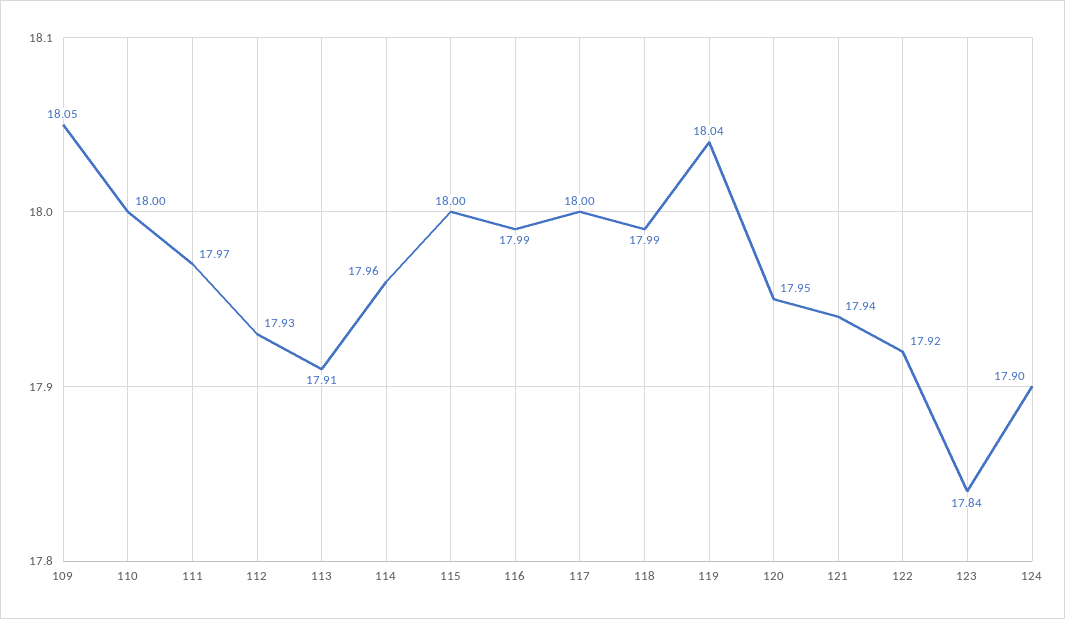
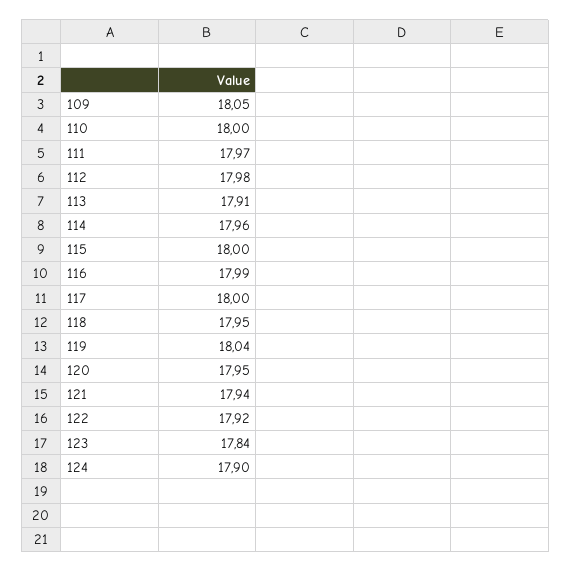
  {
    "109": 18.05,
    "110": 18,
    "111": 17.97,
-   "112": 17.93,
+   "112": 17.98,
    "113": 17.91,
    "114": 17.96,
    "115": 18,
    "116": 17.99,
    "117": 18,
-   "118": 17.99,
+   "118": 17.95,
    "119": 18.04,
    "120": 17.95,
    "121": 17.94,
    "122": 17.92,
    "123": 17.84,
    "124": 17.9
  }

